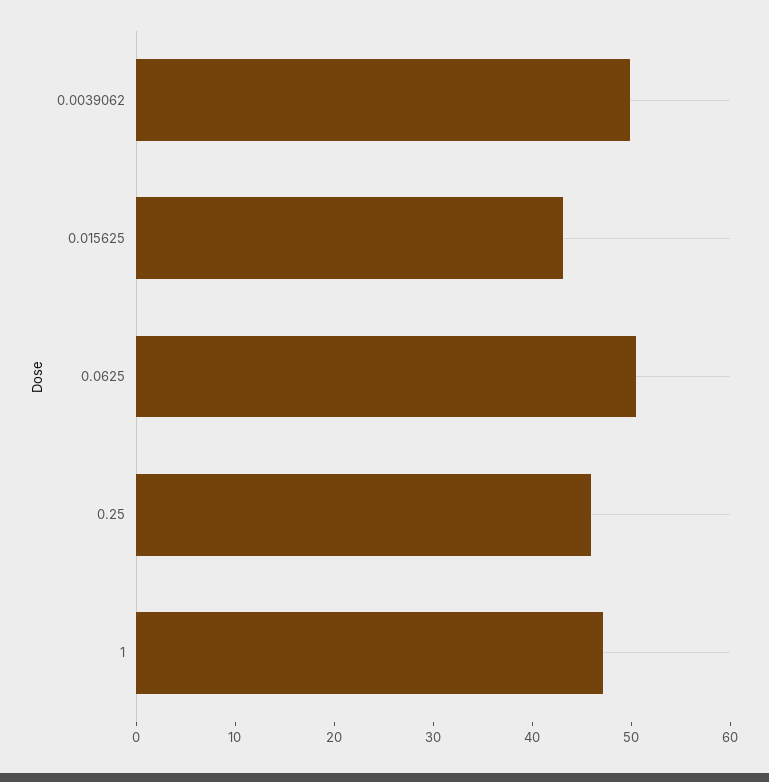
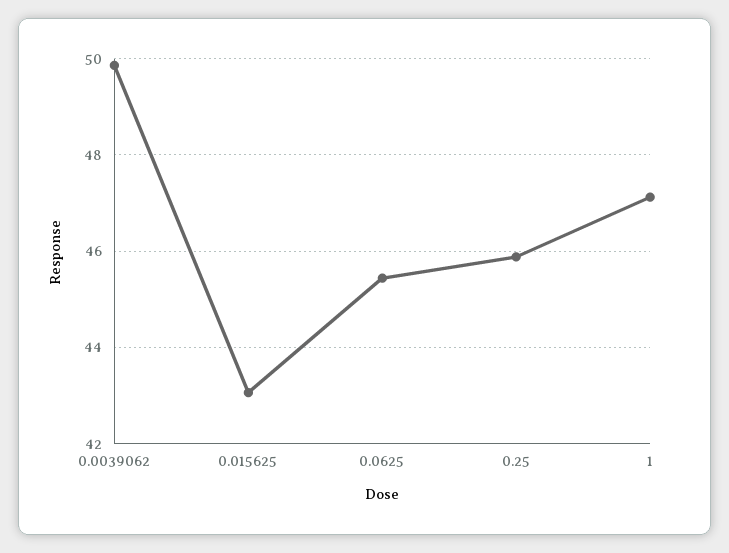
  {
    "0.0039062": 49.8,
    "0.015625": 43,
-   "0.0625": 50,
+   "0.0625": 45.4,
    "0.25": 45.8,
    "1": 47.2
  }

